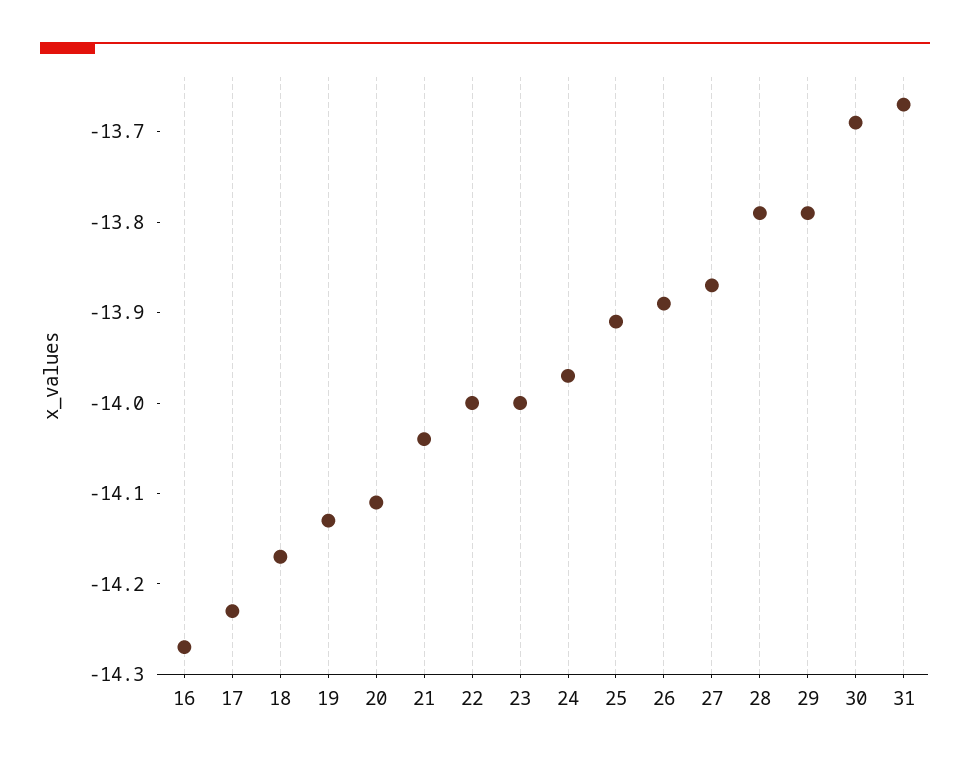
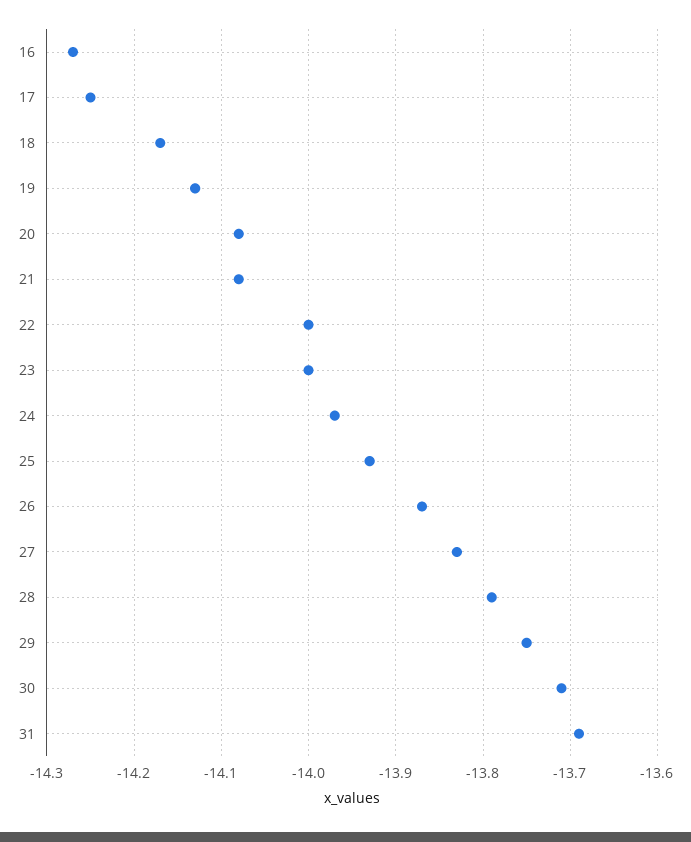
  {
    "16": -14.27,
-   "17": -14.23,
+   "17": -14.25,
    "18": -14.17,
    "19": -14.13,
-   "20": -14.11,
+   "20": -14.08,
-   "21": -14.04,
+   "21": -14.08,
    "22": -14,
    "23": -14,
    "24": -13.97,
-   "25": -13.91,
+   "25": -13.93,
-   "26": -13.89,
+   "26": -13.87,
-   "27": -13.87,
+   "27": -13.83,
    "28": -13.79,
-   "29": -13.79,
+   "29": -13.75,
-   "30": -13.69,
+   "30": -13.71,
-   "31": -13.67
+   "31": -13.69
  }

